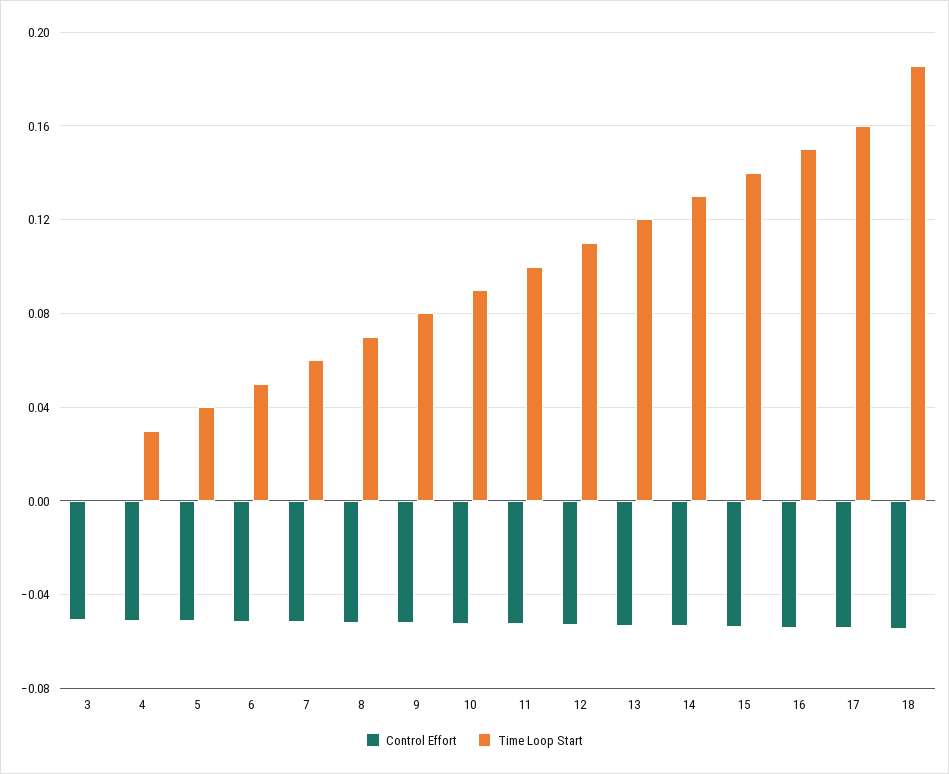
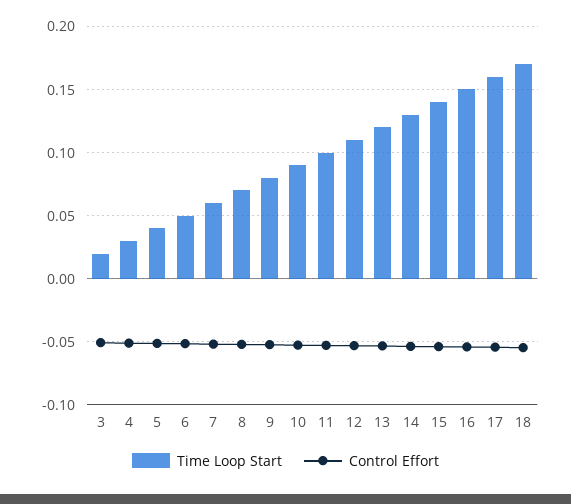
  {
    "Control Effort": {
      "3": -0.05,
      "4": -0.05,
      "5": -0.05,
      "6": -0.05,
      "7": -0.05,
      "8": -0.05,
      "9": -0.05,
      "10": -0.055,
      "11": -0.055,
      "12": -0.055,
      "13": -0.055,
      "14": -0.055,
      "15": -0.055,
      "16": -0.055,
      "17": -0.055,
      "18": -0.055
    },
    "Time Loop Start": {
-     "3": 0,
+     "3": 0.02,
      "4": 0.03,
      "5": 0.04,
      "6": 0.05,
      "7": 0.06,
      "8": 0.07,
      "9": 0.08,
      "10": 0.09,
      "11": 0.1,
      "12": 0.11,
      "13": 0.12,
      "14": 0.13,
      "15": 0.14,
      "16": 0.15,
      "17": 0.16,
-     "18": 0.185
+     "18": 0.17
    }
  }

